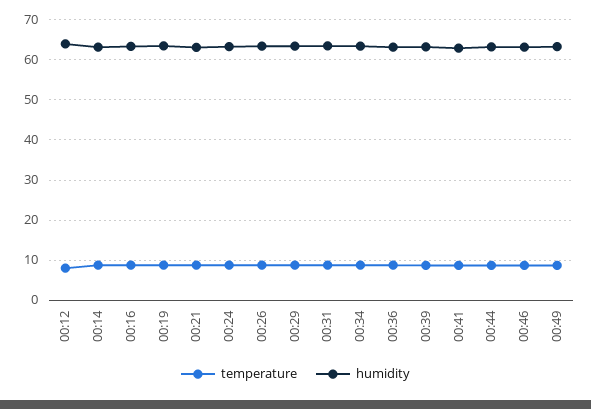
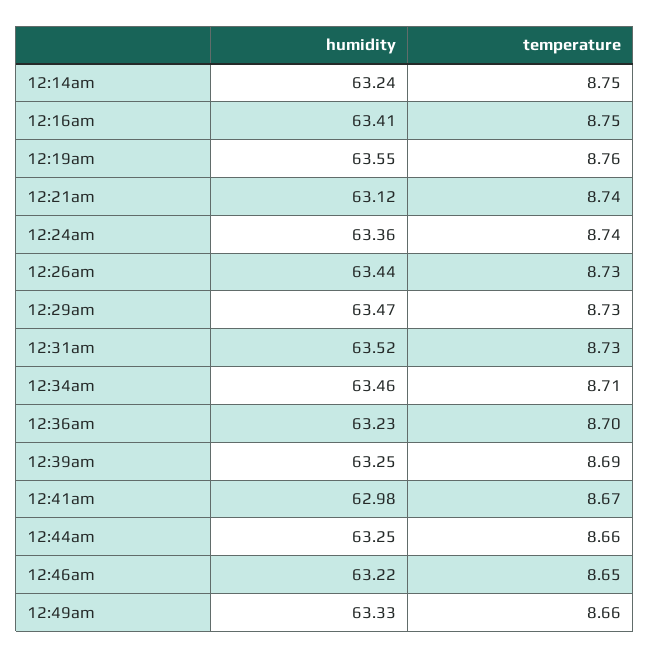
  {
    "temperature": {
-     "00:12": 8,
      "00:14": 8.75,
      "00:16": 8.75,
      "00:19": 8.76,
      "00:21": 8.74,
      "00:24": 8.74,
      "00:26": 8.73,
      "00:29": 8.73,
      "00:31": 8.73,
      "00:34": 8.71,
      "00:36": 8.7,
      "00:39": 8.69,
      "00:41": 8.67,
      "00:44": 8.66,
      "00:46": 8.65,
      "00:49": 8.66
    },
    "humidity": {
-     "00:12": 64,
      "00:14": 63.24,
      "00:16": 63.41,
      "00:19": 63.55,
      "00:21": 63.12,
      "00:24": 63.36,
      "00:26": 63.44,
      "00:29": 63.47,
      "00:31": 63.52,
      "00:34": 63.46,
      "00:36": 63.23,
      "00:39": 63.25,
      "00:41": 62.98,
      "00:44": 63.25,
      "00:46": 63.22,
      "00:49": 63.33
    }
  }

